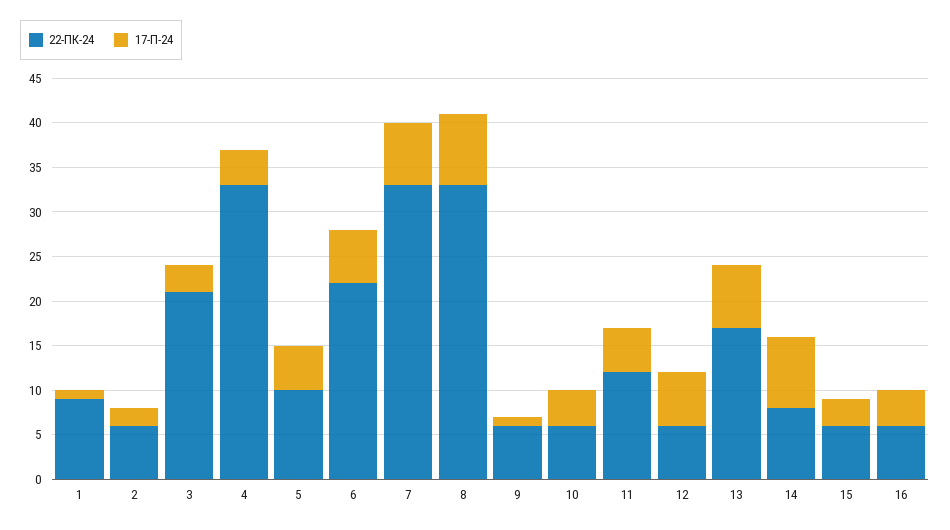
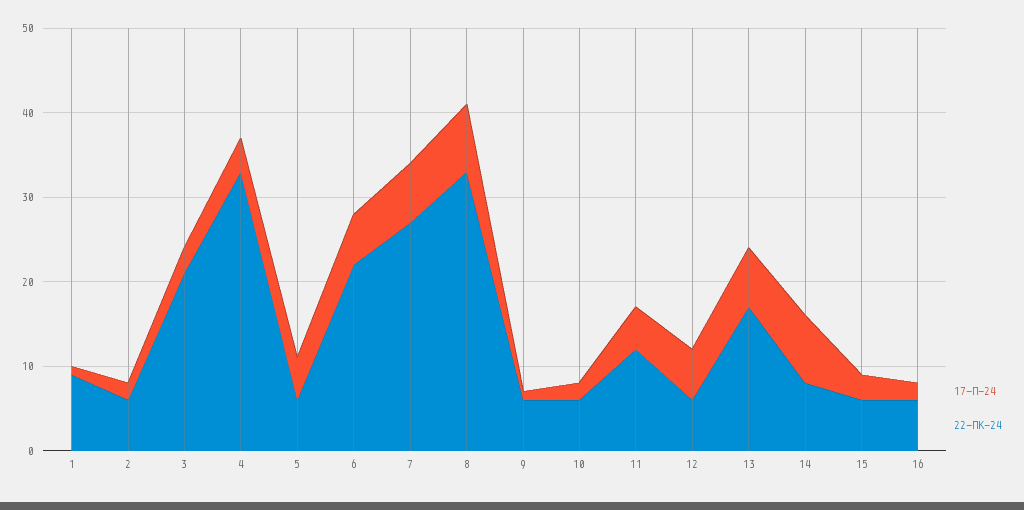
  {
    "22-ПК-24": {
      "1": 9,
      "2": 6,
      "3": 21,
      "4": 33,
-     "5": 10,
+     "5": 6,
      "6": 22,
-     "7": 33,
+     "7": 27,
      "8": 33,
      "9": 6,
      "10": 6,
      "11": 12,
      "12": 6,
      "13": 17,
      "14": 8,
      "15": 6,
      "16": 6
    },
    "17-П-24": {
      "1": 1,
      "2": 2,
      "3": 3,
      "4": 4,
      "5": 5,
      "6": 6,
      "7": 7,
      "8": 8,
      "9": 1,
-     "10": 4,
+     "10": 2,
      "11": 5,
      "12": 6,
      "13": 7,
      "14": 8,
      "15": 3,
-     "16": 4
+     "16": 2
    }
  }

